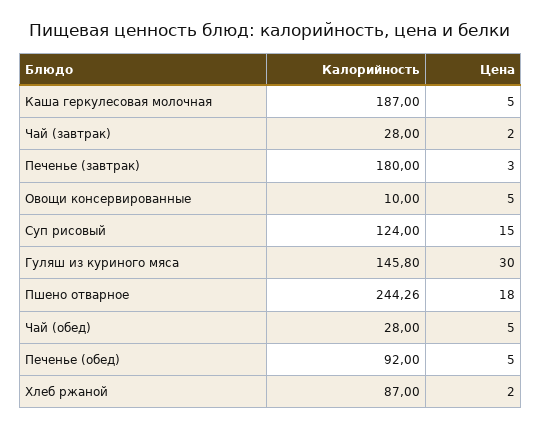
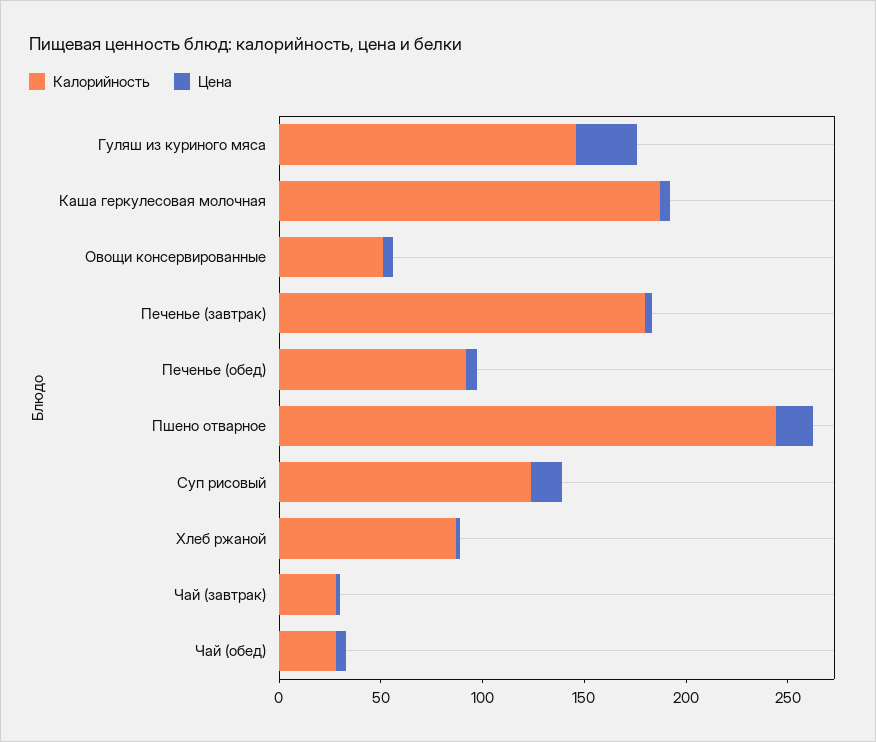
  {
    "Калорийность": {
      "Каша геркулесовая молочная": 187,
      "Чай (завтрак)": 28,
      "Печенье (завтрак)": 180,
-     "Овощи консервированные": 10,
+     "Овощи консервированные": 50,
      "Суп рисовый": 124,
      "Гуляш из куриного мяса": 145.8,
      "Пшено отварное": 244.26,
      "Чай (обед)": 28,
      "Печенье (обед)": 92,
      "Хлеб ржаной": 87
    },
    "Цена": {
      "Каша геркулесовая молочная": 5,
      "Чай (завтрак)": 2,
      "Печенье (завтрак)": 3,
      "Овощи консервированные": 5,
      "Суп рисовый": 15,
      "Гуляш из куриного мяса": 30,
      "Пшено отварное": 18,
      "Чай (обед)": 5,
      "Печенье (обед)": 5,
      "Хлеб ржаной": 2
    }
  }

